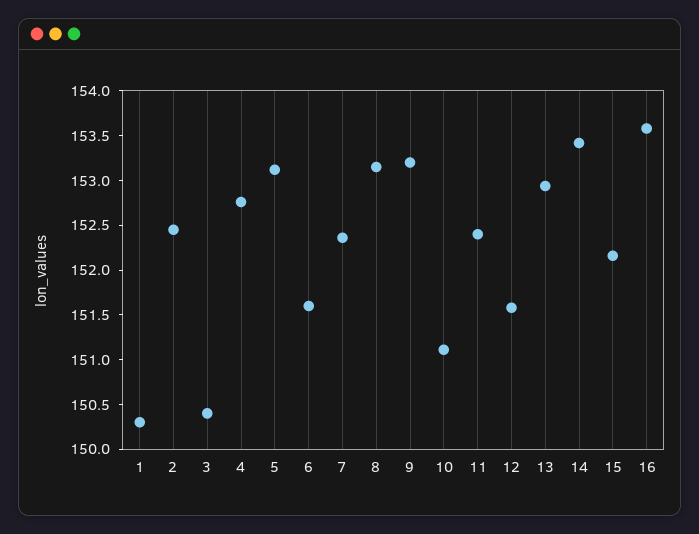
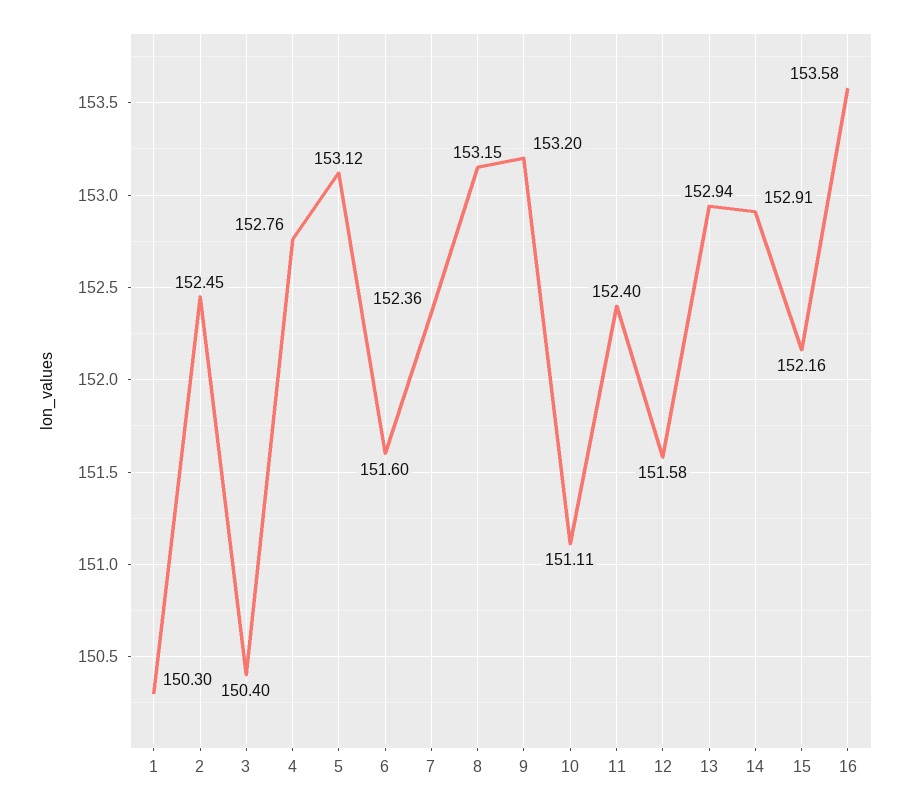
  {
    "1": 150.3,
    "2": 152.45,
    "3": 150.4,
    "4": 152.76,
    "5": 153.12,
    "6": 151.6,
    "7": 152.36,
    "8": 153.15,
    "9": 153.2,
    "10": 151.11,
    "11": 152.4,
    "12": 151.58,
    "13": 152.94,
-   "14": 153.4,
+   "14": 152.91,
    "15": 152.16,
    "16": 153.58
  }

